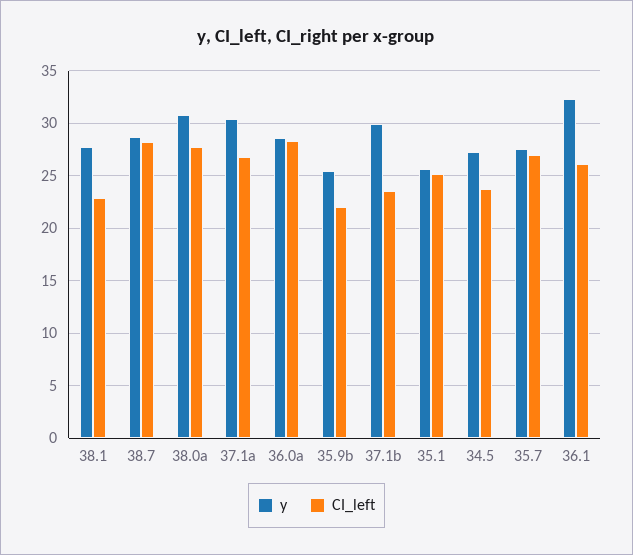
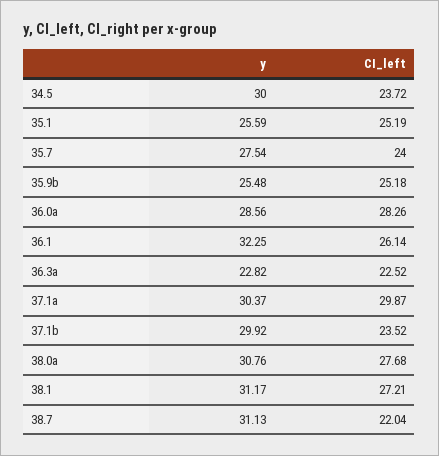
  {
    "y": {
-     "38.1": 28,
+     "38.1": 31.17,
-     "38.7": 29,
+     "38.7": 31.13,
      "38.0a": 30.76,
      "37.1a": 30.37,
      "36.0a": 28.56,
      "35.9b": 25.48,
      "37.1b": 29.92,
      "35.1": 25.59,
-     "34.5": 27,
+     "34.5": 30,
      "35.7": 27.54,
-     "36.1": 32.25
+     "36.1": 32.25,
+     "36.3a": 22.82
    },
    "CI_left": {
-     "38.1": 23,
+     "38.1": 27.21,
-     "38.7": 28,
+     "38.7": 22.04,
      "38.0a": 27.68,
-     "37.1a": 27,
+     "37.1a": 29.87,
      "36.0a": 28.26,
-     "35.9b": 22,
+     "35.9b": 25.18,
      "37.1b": 23.52,
      "35.1": 25.19,
      "34.5": 23.72,
-     "35.7": 27,
+     "35.7": 24,
-     "36.1": 26.14
+     "36.1": 26.14,
+     "36.3a": 22.52
    }
  }

